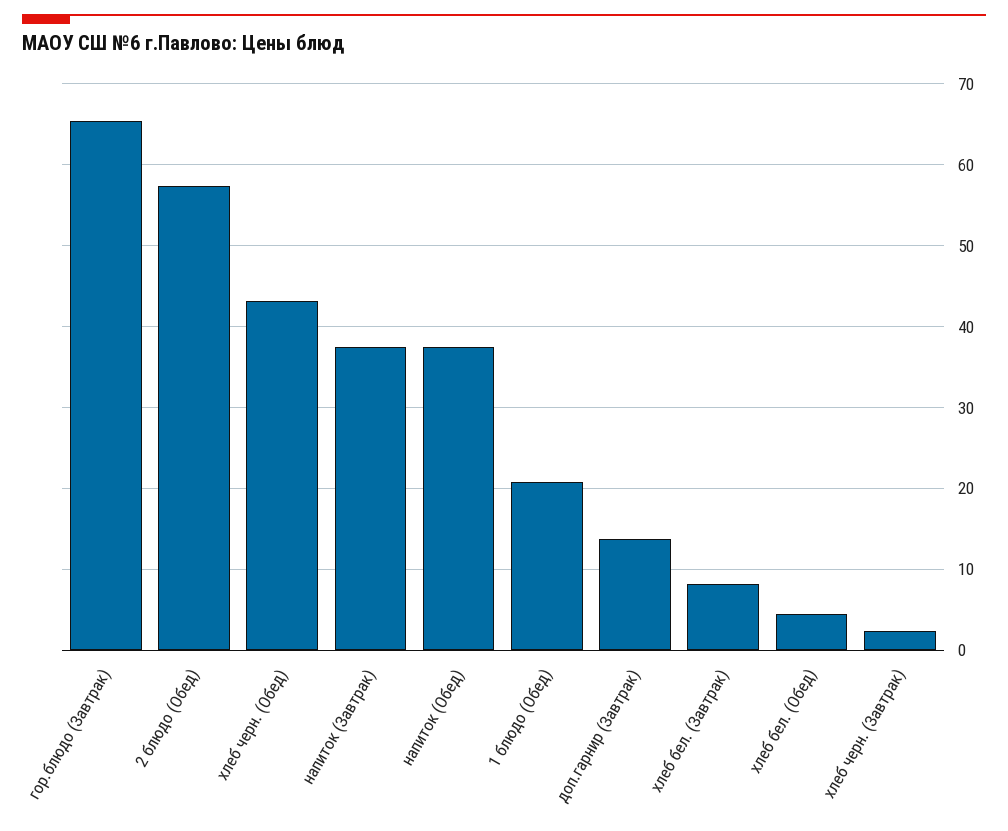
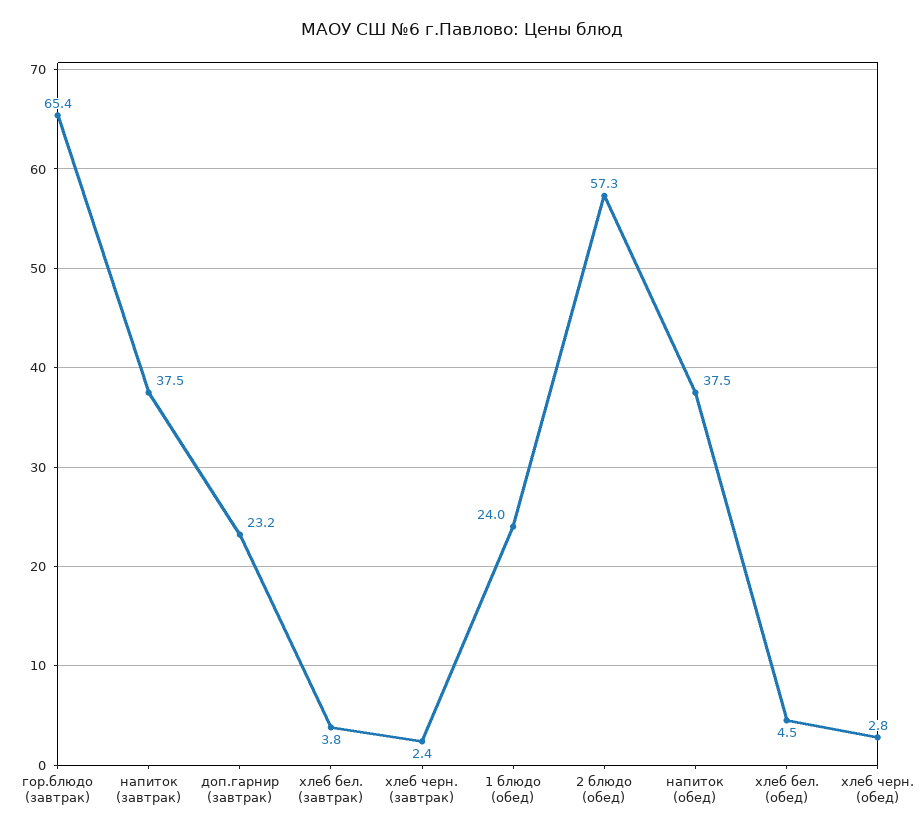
  {
    "гор.блюдо (Завтрак)": 65.4,
    "2 блюдо (Обед)": 57.3,
-   "хлеб черн. (Обед)": 43,
+   "хлеб черн. (Обед)": 2.8,
    "напиток (Завтрак)": 37.5,
    "напиток (Обед)": 37.5,
-   "1 блюдо (Обед)": 21,
+   "1 блюдо (Обед)": 24,
-   "доп.гарнир (Завтрак)": 14,
+   "доп.гарнир (Завтрак)": 23.2,
-   "хлеб бел. (Завтрак)": 8,
+   "хлеб бел. (Завтрак)": 3.8,
    "хлеб бел. (Обед)": 4.5,
    "хлеб черн. (Завтрак)": 2.4
  }

